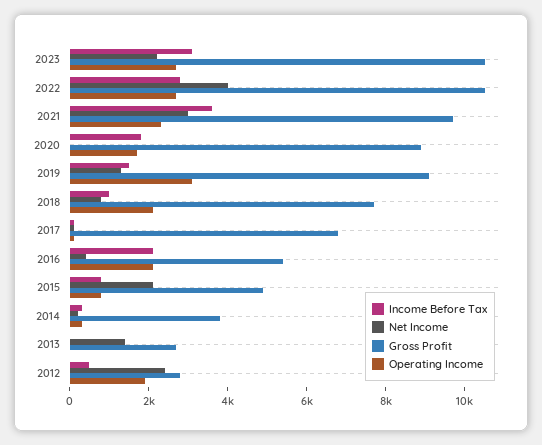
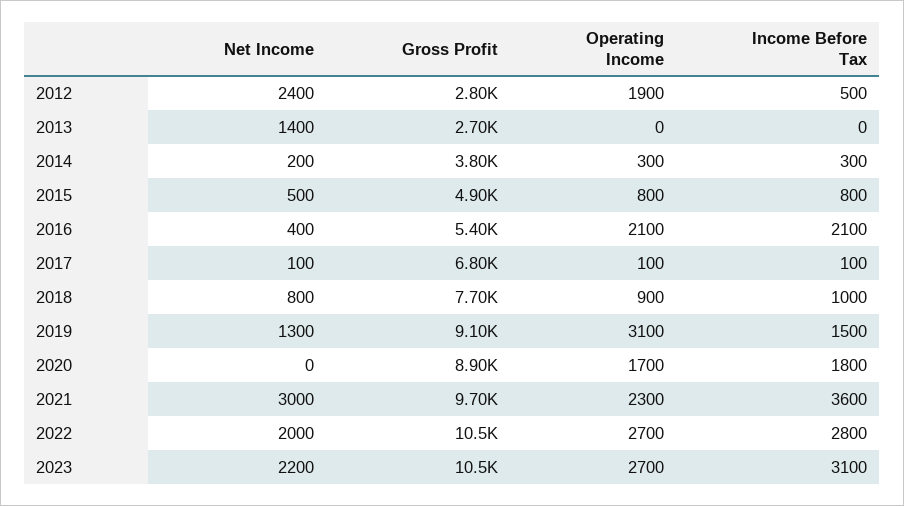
  {
    "Income Before Tax": {
      "2023": 3100,
      "2022": 2800,
      "2021": 3600,
      "2020": 1800,
      "2019": 1500,
      "2018": 1000,
      "2017": 100,
      "2016": 2100,
      "2015": 800,
      "2014": 300,
      "2013": 0,
      "2012": 500
    },
    "Net Income": {
      "2023": 2200,
-     "2022": 4000,
+     "2022": 2000,
      "2021": 3000,
      "2020": 0,
      "2019": 1300,
      "2018": 800,
      "2017": 100,
      "2016": 400,
-     "2015": 2000,
+     "2015": 500,
      "2014": 200,
      "2013": 1400,
      "2012": 2400
    },
    "Gross Profit": {
      "2023": 10500,
      "2022": 10500,
      "2021": 9700,
      "2020": 8900,
      "2019": 9100,
      "2018": 7700,
      "2017": 6800,
      "2016": 5400,
      "2015": 4900,
      "2014": 3800,
      "2013": 2700,
      "2012": 2800
    },
    "Operating Income": {
      "2023": 2700,
      "2022": 2700,
      "2021": 2300,
      "2020": 1700,
      "2019": 3100,
-     "2018": 2000,
+     "2018": 900,
      "2017": 100,
      "2016": 2100,
      "2015": 800,
      "2014": 300,
      "2013": 0,
      "2012": 1900
    }
  }

